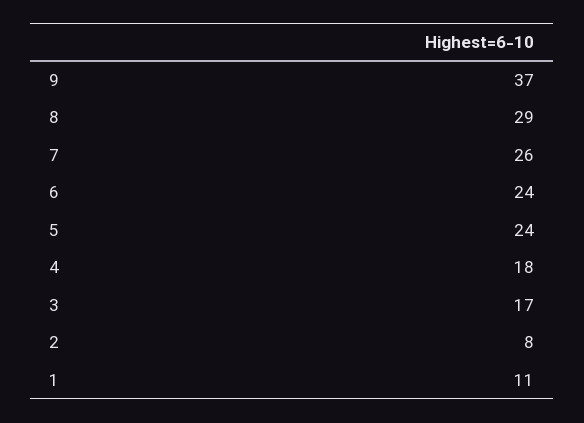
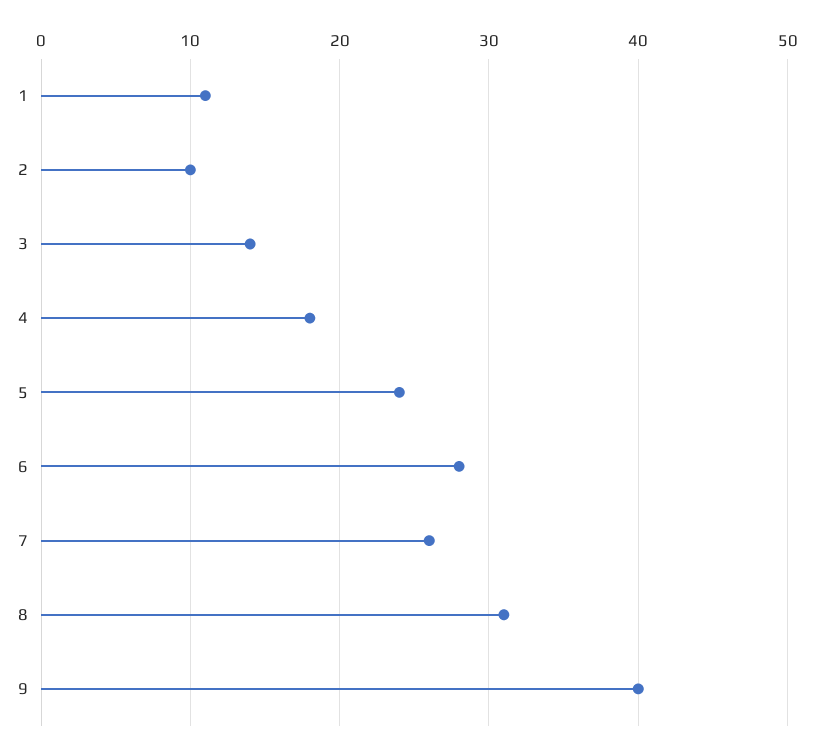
  {
-   "9": 37,
+   "9": 40,
-   "8": 29,
+   "8": 31,
    "7": 26,
-   "6": 24,
+   "6": 28,
    "5": 24,
    "4": 18,
-   "3": 17,
+   "3": 14,
-   "2": 8,
+   "2": 10,
    "1": 11
  }

